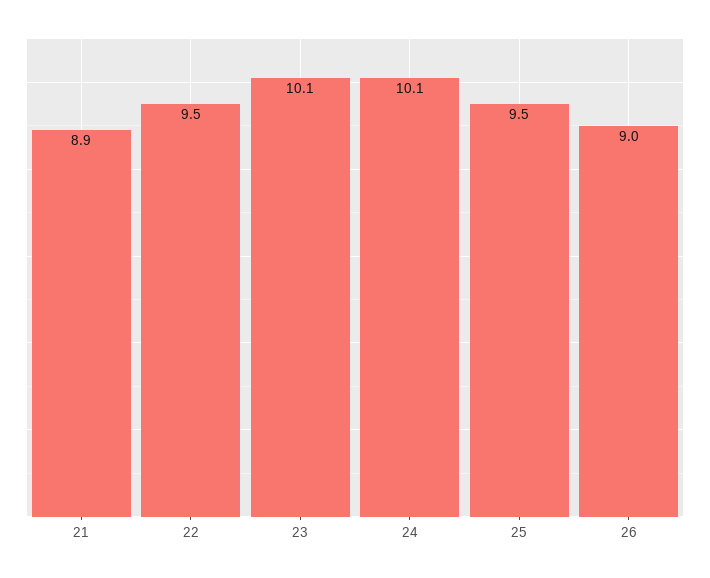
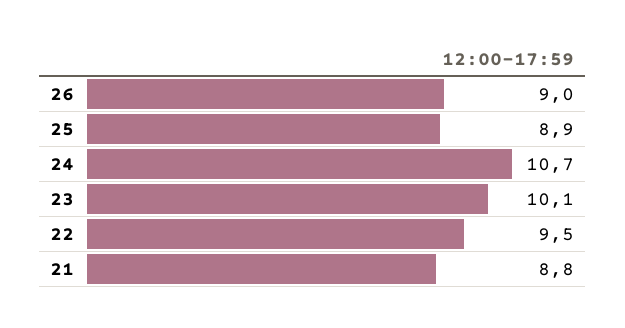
  {
-   "21": 8.9,
+   "21": 8.8,
    "22": 9.5,
    "23": 10.1,
-   "24": 10.1,
+   "24": 10.7,
-   "25": 9.5,
+   "25": 8.9,
    "26": 9
  }

